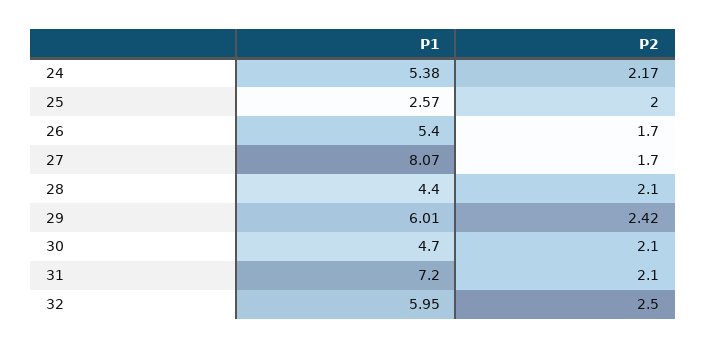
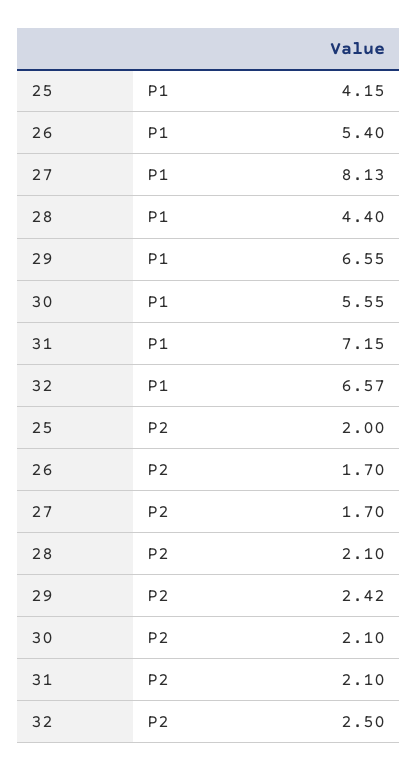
  {
    "P1": {
-     "24": 5.38,
-     "25": 2.57,
+     "25": 4.15,
      "26": 5.4,
-     "27": 8.07,
+     "27": 8.13,
      "28": 4.4,
-     "29": 6.01,
+     "29": 6.55,
-     "30": 4.7,
+     "30": 5.55,
-     "31": 7.2,
+     "31": 7.15,
-     "32": 5.95
+     "32": 6.57
    },
    "P2": {
-     "24": 2.17,
      "25": 2,
      "26": 1.7,
      "27": 1.7,
      "28": 2.1,
      "29": 2.42,
      "30": 2.1,
      "31": 2.1,
      "32": 2.5
    }
  }

